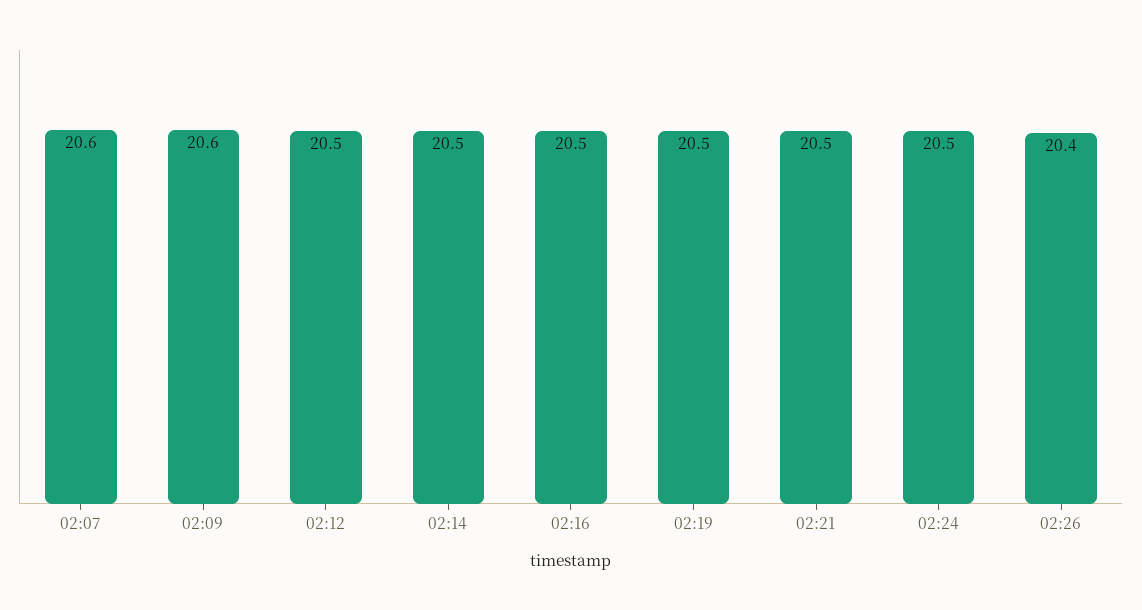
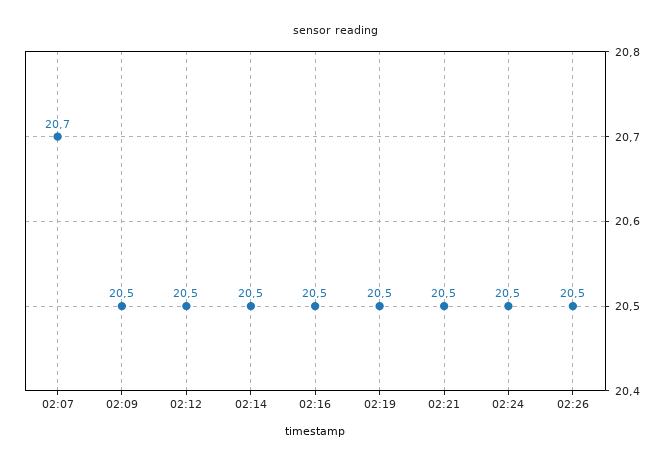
  {
-   "02:07": 20.6,
+   "02:07": 20.7,
-   "02:09": 20.6,
+   "02:09": 20.5,
    "02:12": 20.5,
    "02:14": 20.5,
    "02:16": 20.5,
    "02:19": 20.5,
    "02:21": 20.5,
    "02:24": 20.5,
-   "02:26": 20.4
+   "02:26": 20.5
  }

